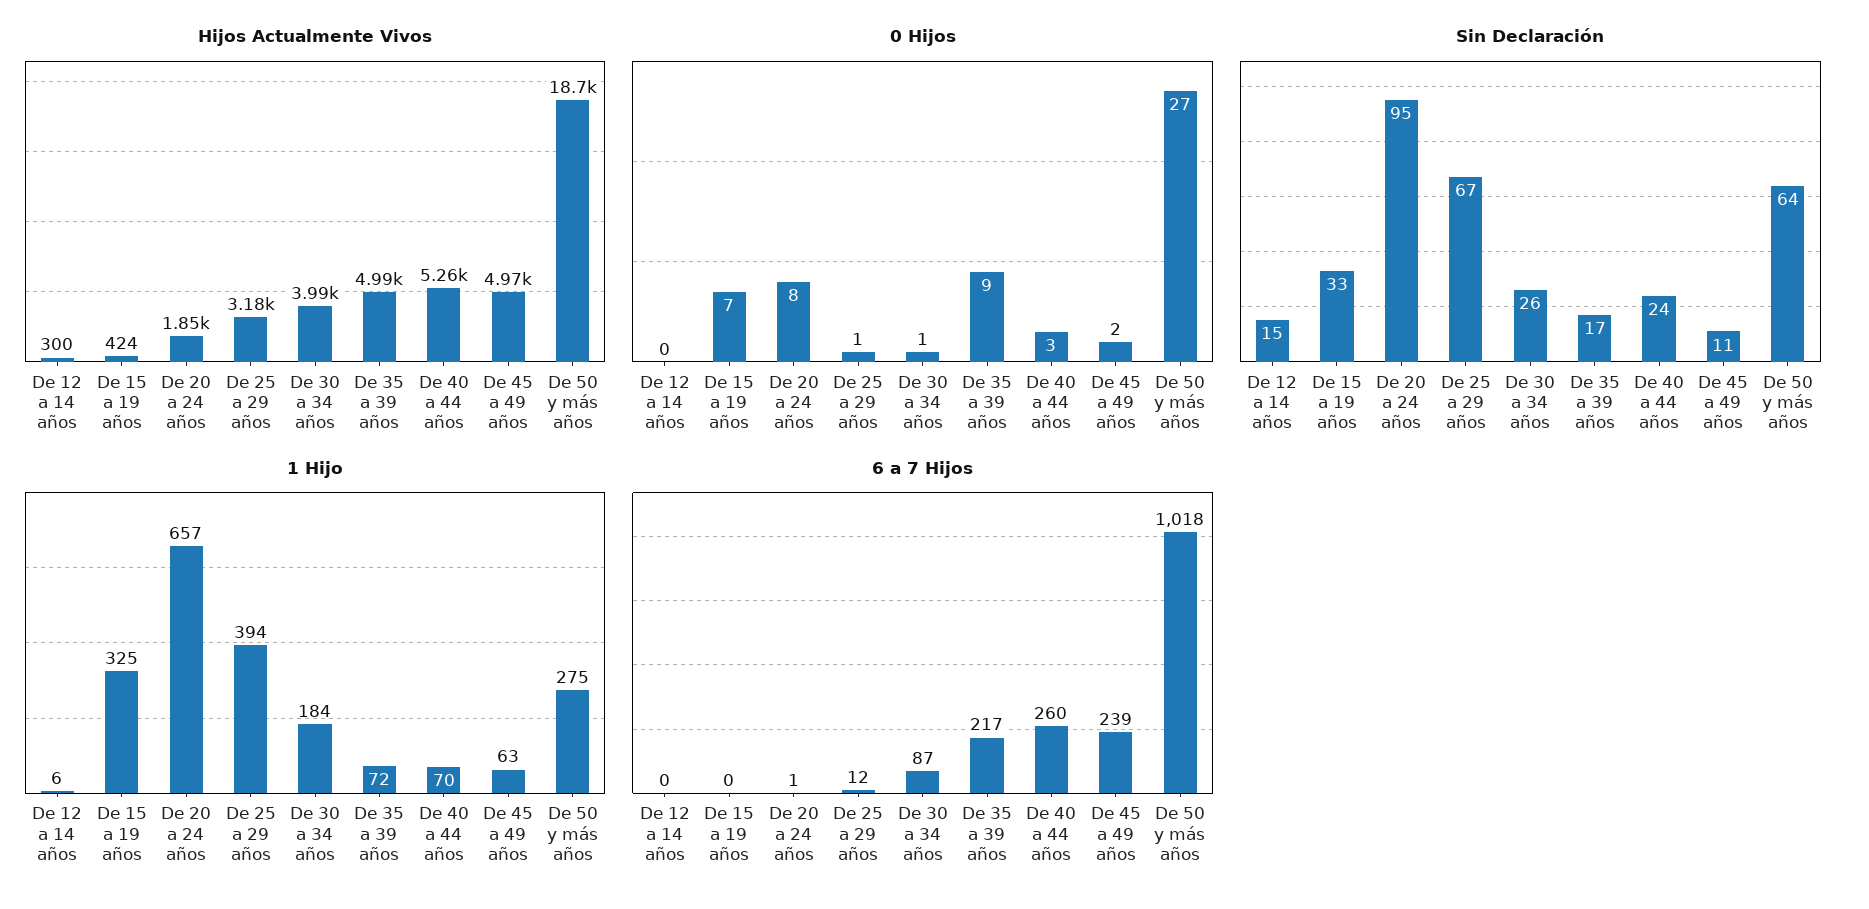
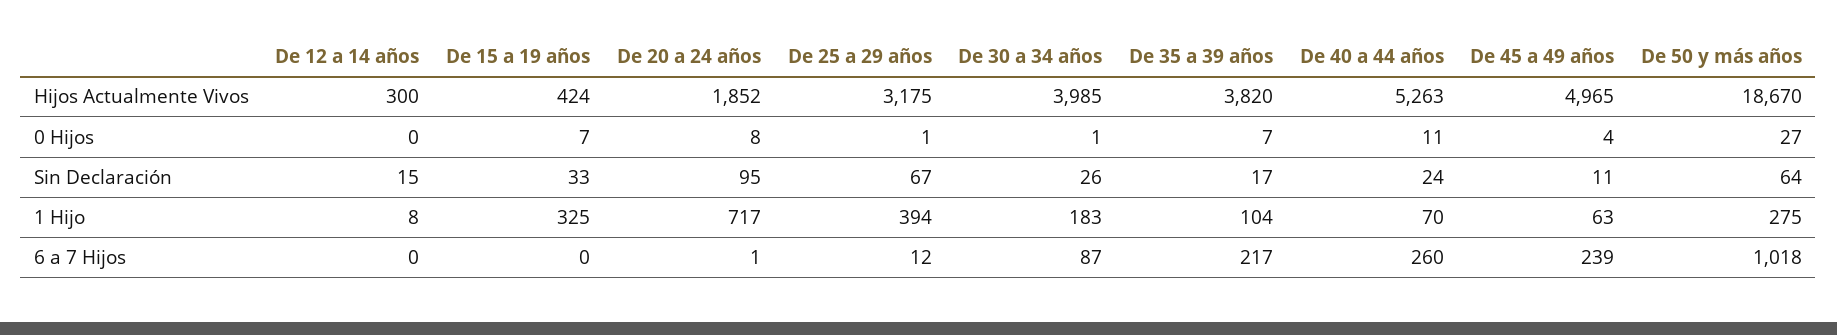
  {
    "Hijos Actualmente Vivos": {
      "De 12 a 14 años": 300,
      "De 15 a 19 años": 424,
      "De 20 a 24 años": 1852,
      "De 25 a 29 años": 3175,
      "De 30 a 34 años": 3985,
-     "De 35 a 39 años": 4990,
+     "De 35 a 39 años": 3820,
      "De 40 a 44 años": 5263,
      "De 45 a 49 años": 4965,
      "De 50 y más años": 18670
    },
    "0 Hijos": {
      "De 12 a 14 años": 0,
      "De 15 a 19 años": 7,
      "De 20 a 24 años": 8,
      "De 25 a 29 años": 1,
      "De 30 a 34 años": 1,
-     "De 35 a 39 años": 9,
+     "De 35 a 39 años": 7,
-     "De 40 a 44 años": 3,
+     "De 40 a 44 años": 11,
-     "De 45 a 49 años": 2,
+     "De 45 a 49 años": 4,
      "De 50 y más años": 27
    },
    "Sin Declaración": {
      "De 12 a 14 años": 15,
      "De 15 a 19 años": 33,
      "De 20 a 24 años": 95,
      "De 25 a 29 años": 67,
      "De 30 a 34 años": 26,
      "De 35 a 39 años": 17,
      "De 40 a 44 años": 24,
      "De 45 a 49 años": 11,
      "De 50 y más años": 64
    },
    "1 Hijo": {
-     "De 12 a 14 años": 6,
+     "De 12 a 14 años": 8,
      "De 15 a 19 años": 325,
-     "De 20 a 24 años": 657,
+     "De 20 a 24 años": 717,
      "De 25 a 29 años": 394,
-     "De 30 a 34 años": 184,
+     "De 30 a 34 años": 183,
-     "De 35 a 39 años": 72,
+     "De 35 a 39 años": 104,
      "De 40 a 44 años": 70,
      "De 45 a 49 años": 63,
      "De 50 y más años": 275
    },
    "6 a 7 Hijos": {
      "De 12 a 14 años": 0,
      "De 15 a 19 años": 0,
      "De 20 a 24 años": 1,
      "De 25 a 29 años": 12,
      "De 30 a 34 años": 87,
      "De 35 a 39 años": 217,
      "De 40 a 44 años": 260,
      "De 45 a 49 años": 239,
      "De 50 y más años": 1018
    }
  }

